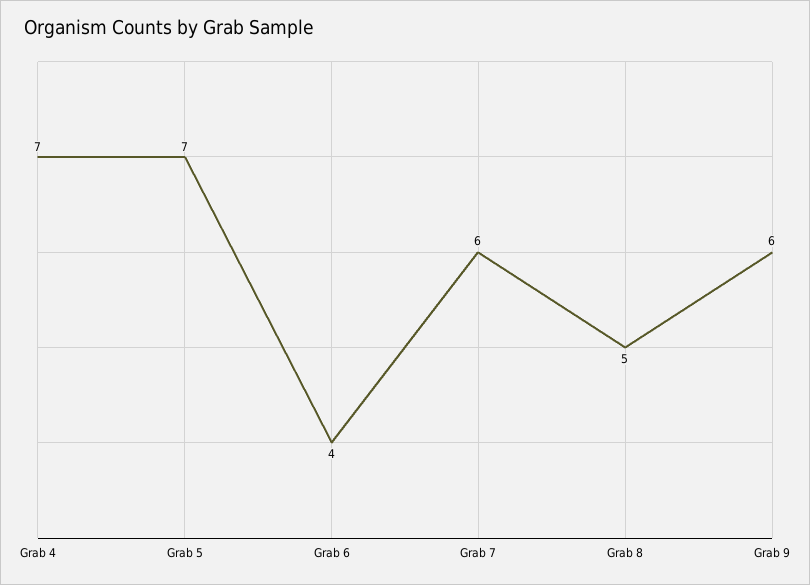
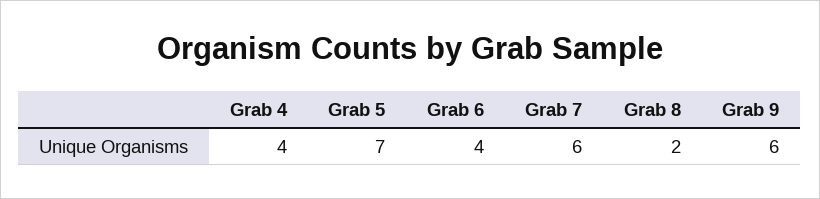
  {
-   "Grab 4": 7,
+   "Grab 4": 4,
    "Grab 5": 7,
    "Grab 6": 4,
    "Grab 7": 6,
-   "Grab 8": 5,
+   "Grab 8": 2,
    "Grab 9": 6
  }

